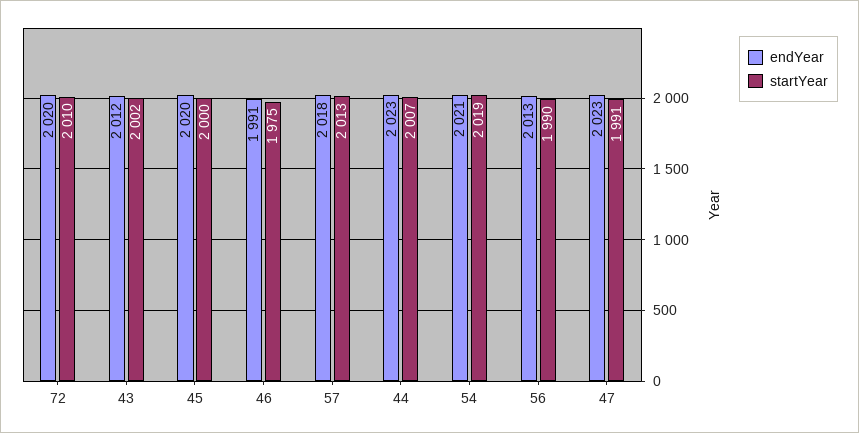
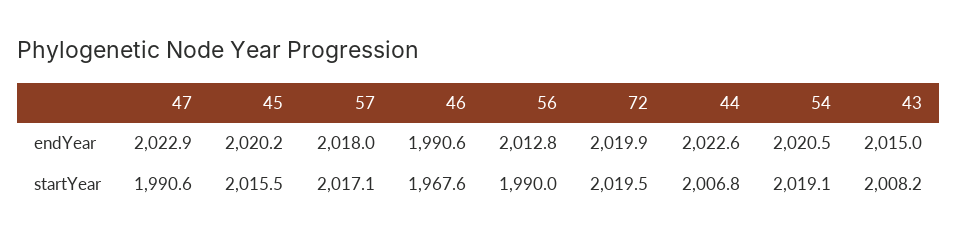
  {
    "endYear": {
      "72": 2019.9,
-     "43": 2012,
+     "43": 2015,
      "45": 2020.2,
      "46": 1990.6,
      "57": 2018,
      "44": 2022.6,
      "54": 2020.5,
      "56": 2012.8,
      "47": 2022.9
    },
    "startYear": {
-     "72": 2010,
+     "72": 2019.5,
-     "43": 2002,
+     "43": 2008.2,
-     "45": 2000,
+     "45": 2015.5,
-     "46": 1975,
+     "46": 1967.6,
-     "57": 2013,
+     "57": 2017.1,
      "44": 2006.8,
      "54": 2019.1,
      "56": 1990,
      "47": 1990.6
    }
  }

